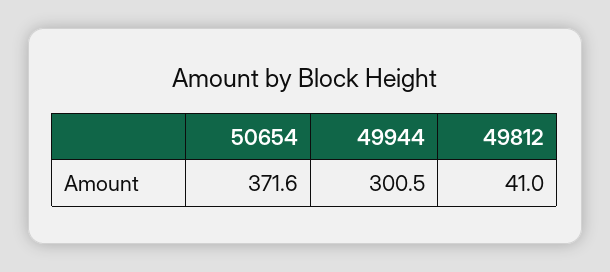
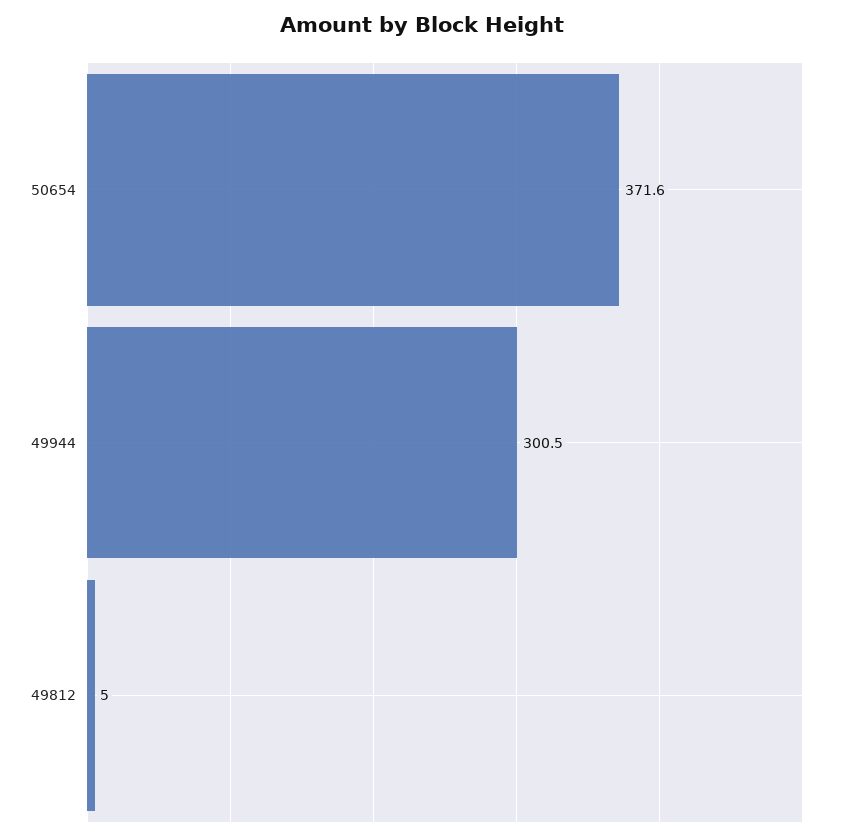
  {
    "50654": 371.6,
    "49944": 300.5,
-   "49812": 41
+   "49812": 5
  }

